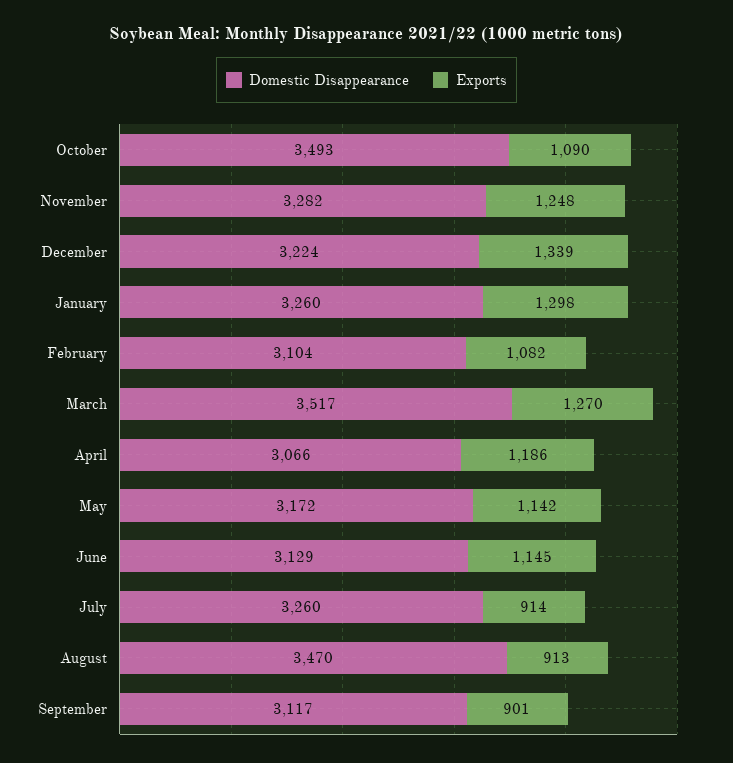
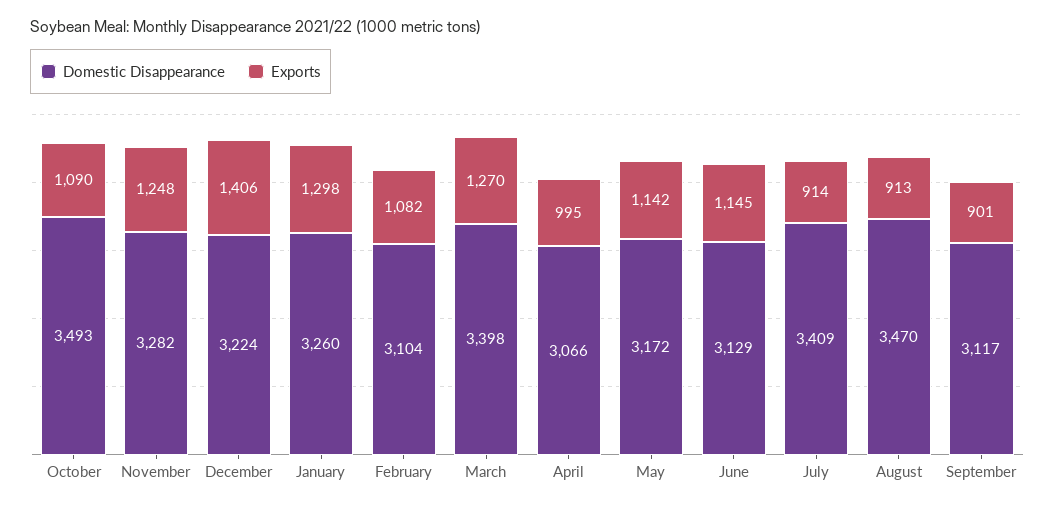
  {
    "Domestic Disappearance": {
      "October": 3493,
      "November": 3282,
      "December": 3224,
      "January": 3260,
      "February": 3104,
-     "March": 3517,
+     "March": 3398,
      "April": 3066,
      "May": 3172,
      "June": 3129,
-     "July": 3260,
+     "July": 3409,
      "August": 3470,
      "September": 3117
    },
    "Exports": {
      "October": 1090,
      "November": 1248,
-     "December": 1339,
+     "December": 1406,
      "January": 1298,
      "February": 1082,
      "March": 1270,
-     "April": 1186,
+     "April": 995,
      "May": 1142,
      "June": 1145,
      "July": 914,
      "August": 913,
      "September": 901
    }
  }

